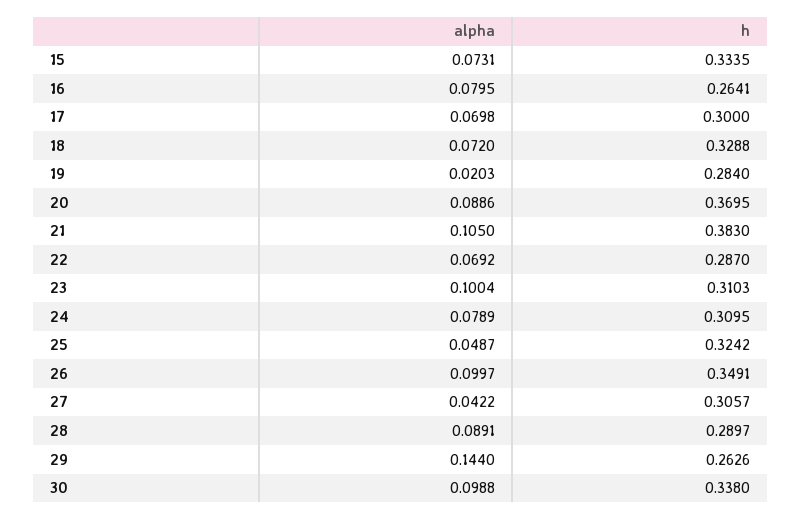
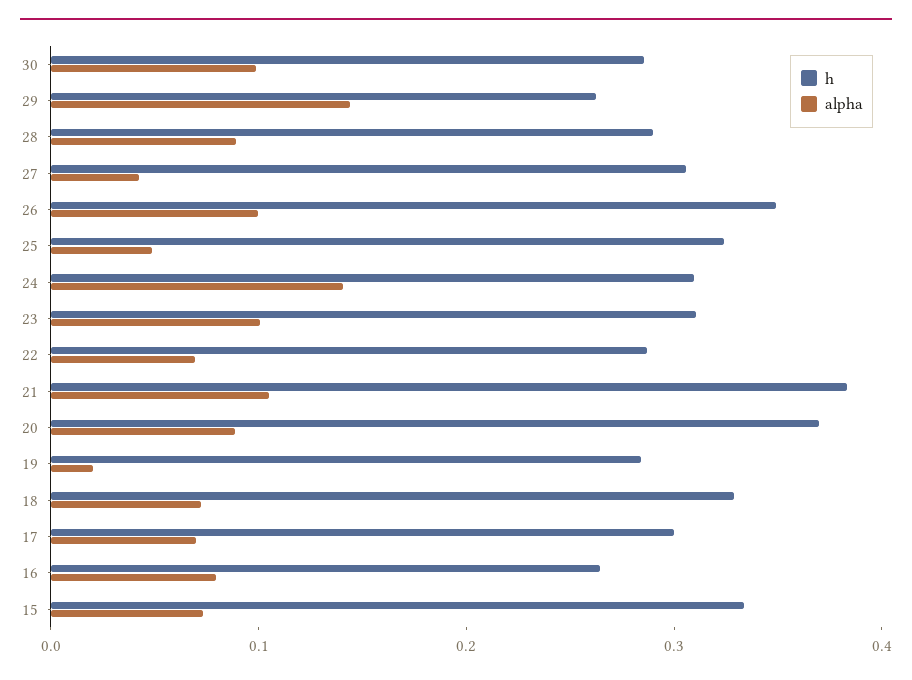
  {
    "alpha": {
      "15": 0.0731,
      "16": 0.0795,
      "17": 0.0698,
      "18": 0.072,
      "19": 0.0203,
      "20": 0.0886,
      "21": 0.105,
      "22": 0.0692,
      "23": 0.1004,
-     "24": 0.0789,
+     "24": 0.14,
      "25": 0.0487,
      "26": 0.0997,
      "27": 0.0422,
      "28": 0.0891,
      "29": 0.144,
      "30": 0.0988
    },
    "h": {
      "15": 0.3335,
      "16": 0.2641,
      "17": 0.3,
      "18": 0.3288,
      "19": 0.284,
      "20": 0.3695,
      "21": 0.383,
      "22": 0.287,
      "23": 0.3103,
      "24": 0.3095,
      "25": 0.3242,
      "26": 0.3491,
      "27": 0.3057,
      "28": 0.2897,
      "29": 0.2626,
-     "30": 0.338
+     "30": 0.28
    }
  }

